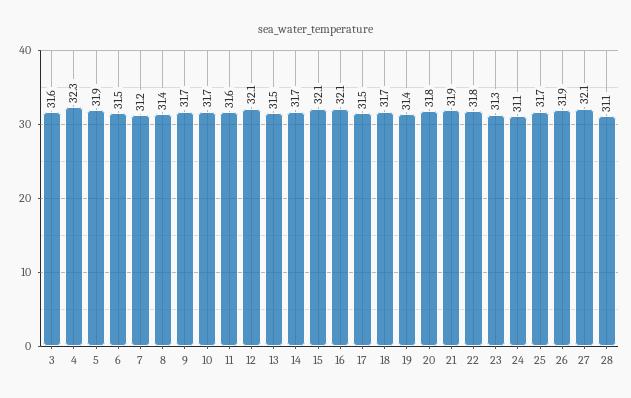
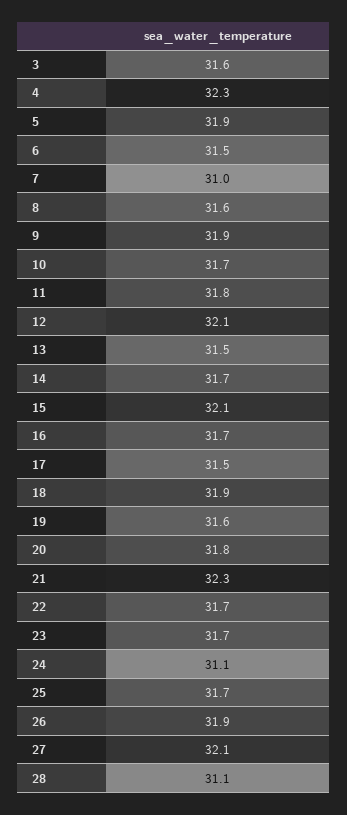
  {
    "3": 31.6,
    "4": 32.3,
    "5": 31.9,
    "6": 31.5,
-   "7": 31.2,
+   "7": 31,
-   "8": 31.4,
+   "8": 31.6,
-   "9": 31.7,
+   "9": 31.9,
    "10": 31.7,
-   "11": 31.6,
+   "11": 31.8,
    "12": 32.1,
    "13": 31.5,
    "14": 31.7,
    "15": 32.1,
-   "16": 32.1,
+   "16": 31.7,
    "17": 31.5,
-   "18": 31.7,
+   "18": 31.9,
-   "19": 31.4,
+   "19": 31.6,
    "20": 31.8,
-   "21": 31.9,
+   "21": 32.3,
-   "22": 31.8,
+   "22": 31.7,
-   "23": 31.3,
+   "23": 31.7,
    "24": 31.1,
    "25": 31.7,
    "26": 31.9,
    "27": 32.1,
    "28": 31.1
  }

